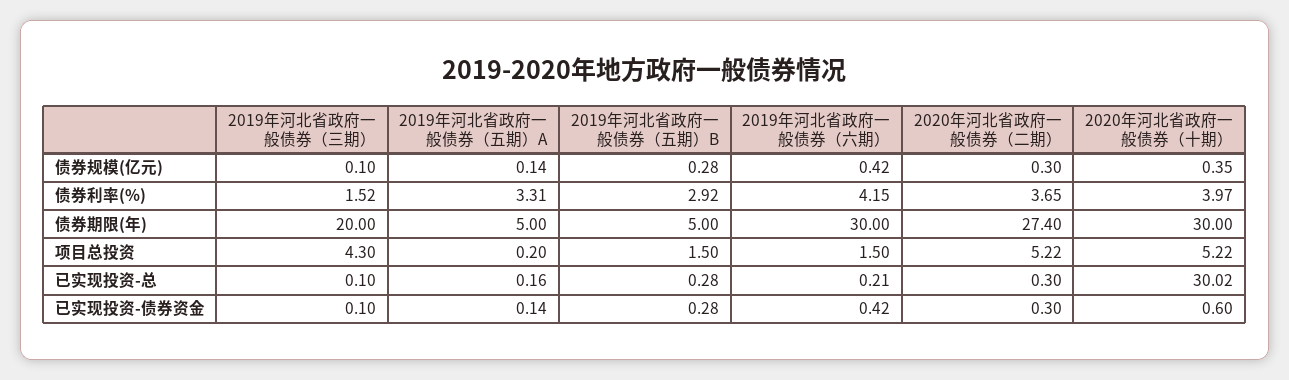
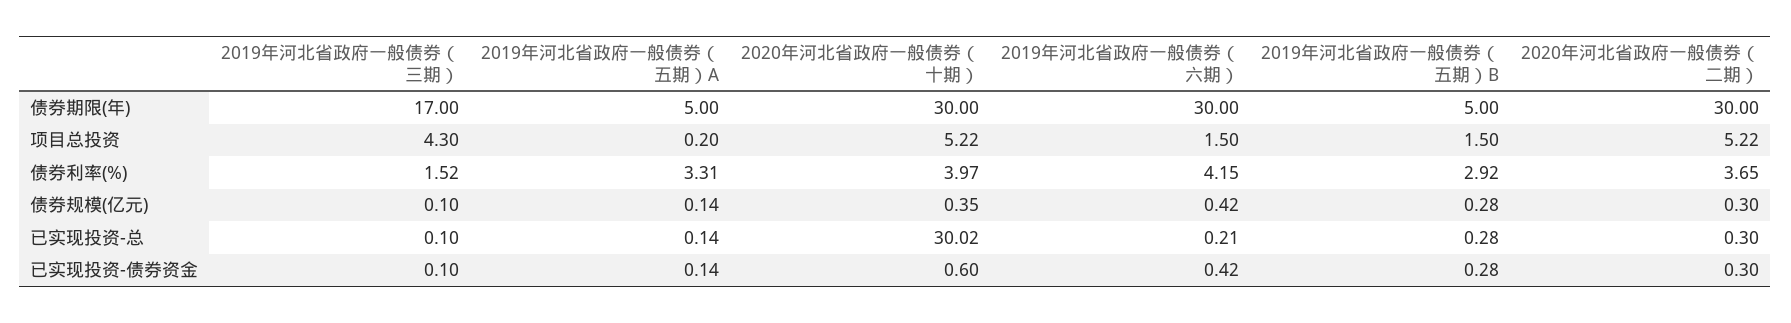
  {
    "2019年河北省政府一般债券（三期）": {
      "债券规模(亿元)": 0.1,
      "债券利率(%)": 1.52,
-     "债券期限(年)": 20,
+     "债券期限(年)": 17,
      "项目总投资": 4.3,
      "已实现投资-总": 0.1,
      "已实现投资-债券资金": 0.1
    },
    "2019年河北省政府一般债券（五期）A": {
      "债券规模(亿元)": 0.14,
      "债券利率(%)": 3.31,
      "债券期限(年)": 5,
      "项目总投资": 0.2,
-     "已实现投资-总": 0.16,
+     "已实现投资-总": 0.14,
      "已实现投资-债券资金": 0.14
    },
    "2019年河北省政府一般债券（五期）B": {
      "债券规模(亿元)": 0.28,
      "债券利率(%)": 2.92,
      "债券期限(年)": 5,
      "项目总投资": 1.5,
      "已实现投资-总": 0.28,
      "已实现投资-债券资金": 0.28
    },
    "2019年河北省政府一般债券（六期）": {
      "债券规模(亿元)": 0.42,
      "债券利率(%)": 4.15,
      "债券期限(年)": 30,
      "项目总投资": 1.5,
      "已实现投资-总": 0.21,
      "已实现投资-债券资金": 0.42
    },
    "2020年河北省政府一般债券（二期）": {
      "债券规模(亿元)": 0.3,
      "债券利率(%)": 3.65,
-     "债券期限(年)": 27.4,
+     "债券期限(年)": 30,
      "项目总投资": 5.22,
      "已实现投资-总": 0.3,
      "已实现投资-债券资金": 0.3
    },
    "2020年河北省政府一般债券（十期）": {
      "债券规模(亿元)": 0.35,
      "债券利率(%)": 3.97,
      "债券期限(年)": 30,
      "项目总投资": 5.22,
      "已实现投资-总": 30.02,
      "已实现投资-债券资金": 0.6
    }
  }

